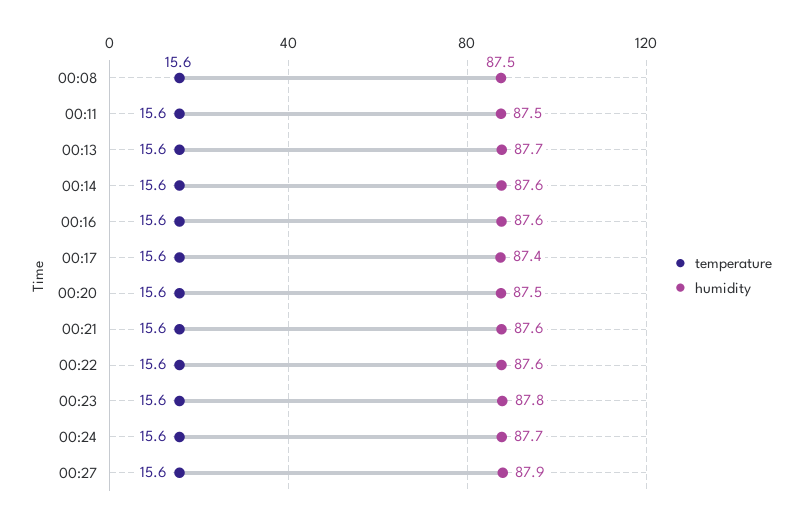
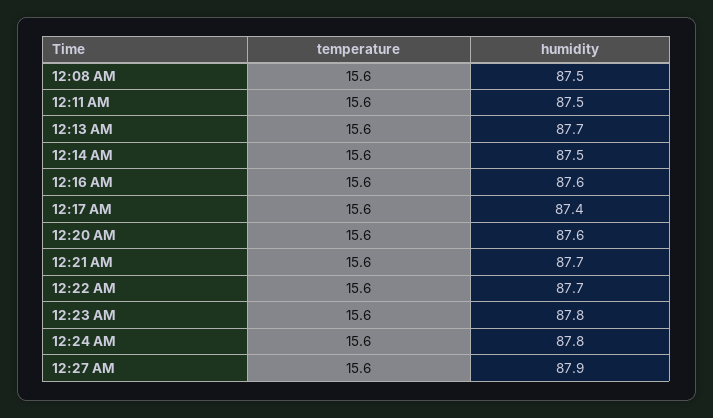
  {
    "temperature": {
      "00:08": 15.6,
      "00:11": 15.6,
      "00:13": 15.6,
      "00:14": 15.6,
      "00:16": 15.6,
      "00:17": 15.6,
      "00:20": 15.6,
      "00:21": 15.6,
      "00:22": 15.6,
      "00:23": 15.6,
      "00:24": 15.6,
      "00:27": 15.6
    },
    "humidity": {
      "00:08": 87.5,
      "00:11": 87.5,
      "00:13": 87.7,
-     "00:14": 87.6,
+     "00:14": 87.5,
      "00:16": 87.6,
      "00:17": 87.4,
-     "00:20": 87.5,
+     "00:20": 87.6,
-     "00:21": 87.6,
+     "00:21": 87.7,
-     "00:22": 87.6,
+     "00:22": 87.7,
      "00:23": 87.8,
-     "00:24": 87.7,
+     "00:24": 87.8,
      "00:27": 87.9
    }
  }

